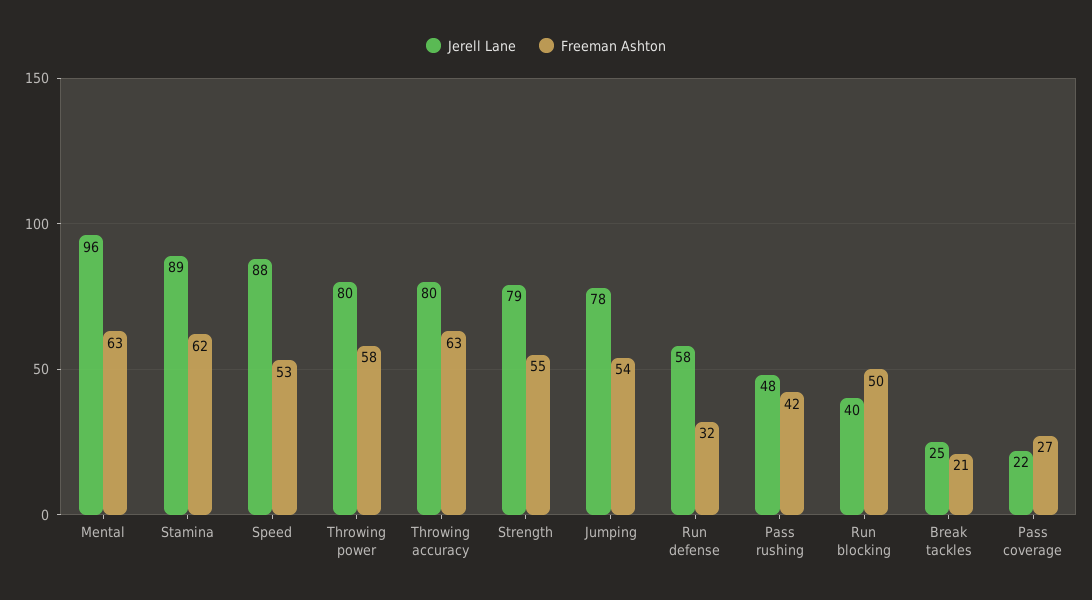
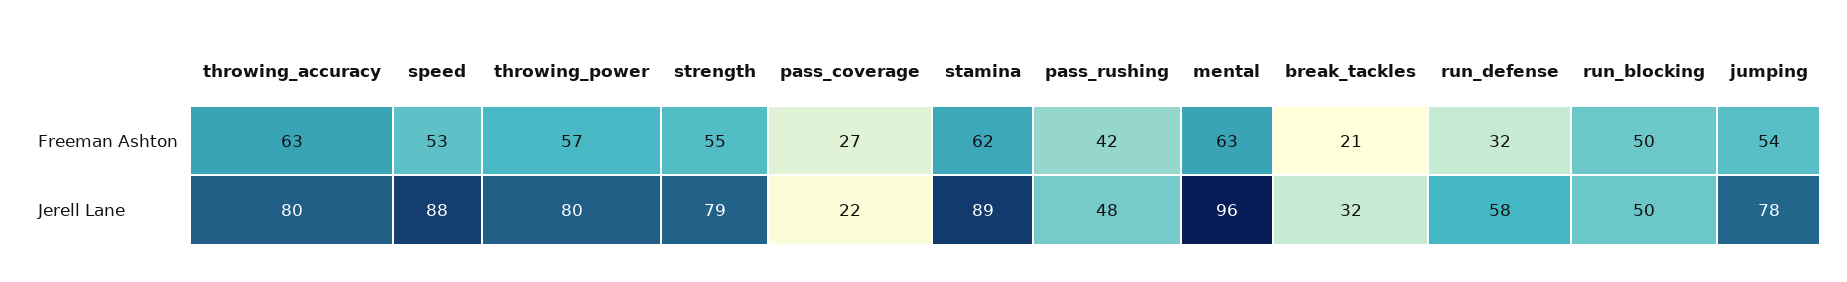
  {
    "Jerell Lane": {
      "Mental": 96,
      "Stamina": 89,
      "Speed": 88,
      "Throwing power": 80,
      "Throwing accuracy": 80,
      "Strength": 79,
      "Jumping": 78,
      "Run defense": 58,
      "Pass rushing": 48,
-     "Run blocking": 40,
+     "Run blocking": 50,
-     "Break tackles": 25,
+     "Break tackles": 32,
      "Pass coverage": 22
    },
    "Freeman Ashton": {
      "Mental": 63,
      "Stamina": 62,
      "Speed": 53,
-     "Throwing power": 58,
+     "Throwing power": 57,
      "Throwing accuracy": 63,
      "Strength": 55,
      "Jumping": 54,
      "Run defense": 32,
      "Pass rushing": 42,
      "Run blocking": 50,
      "Break tackles": 21,
      "Pass coverage": 27
    }
  }

